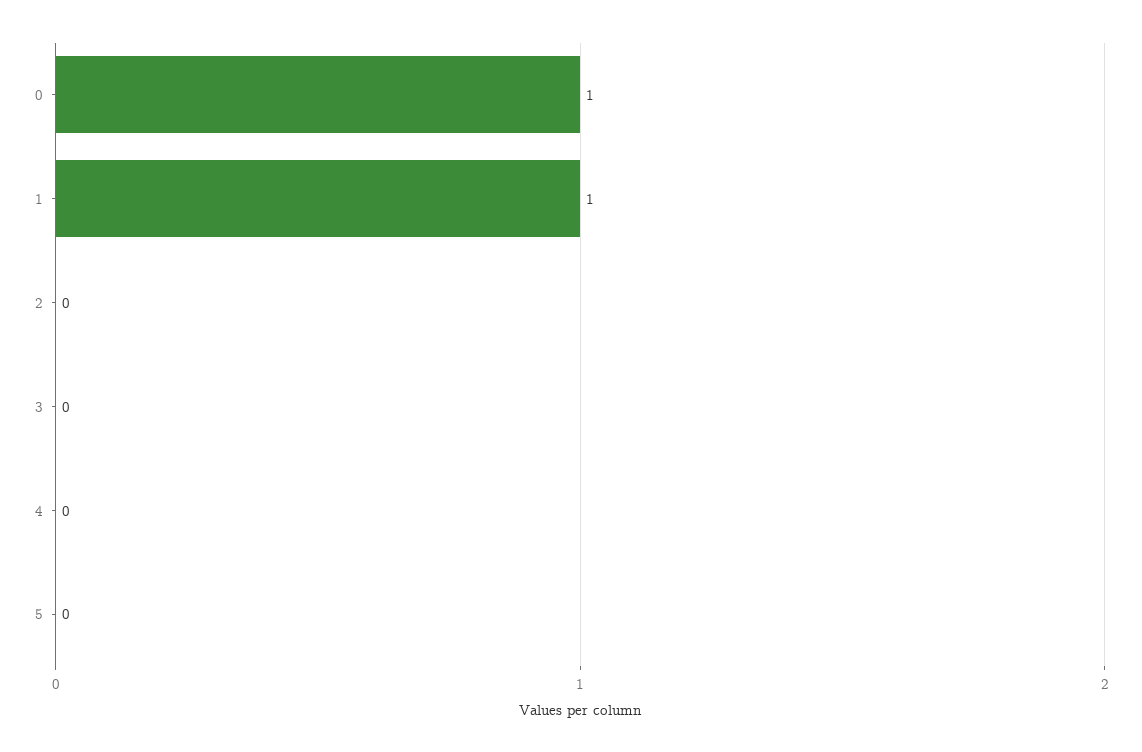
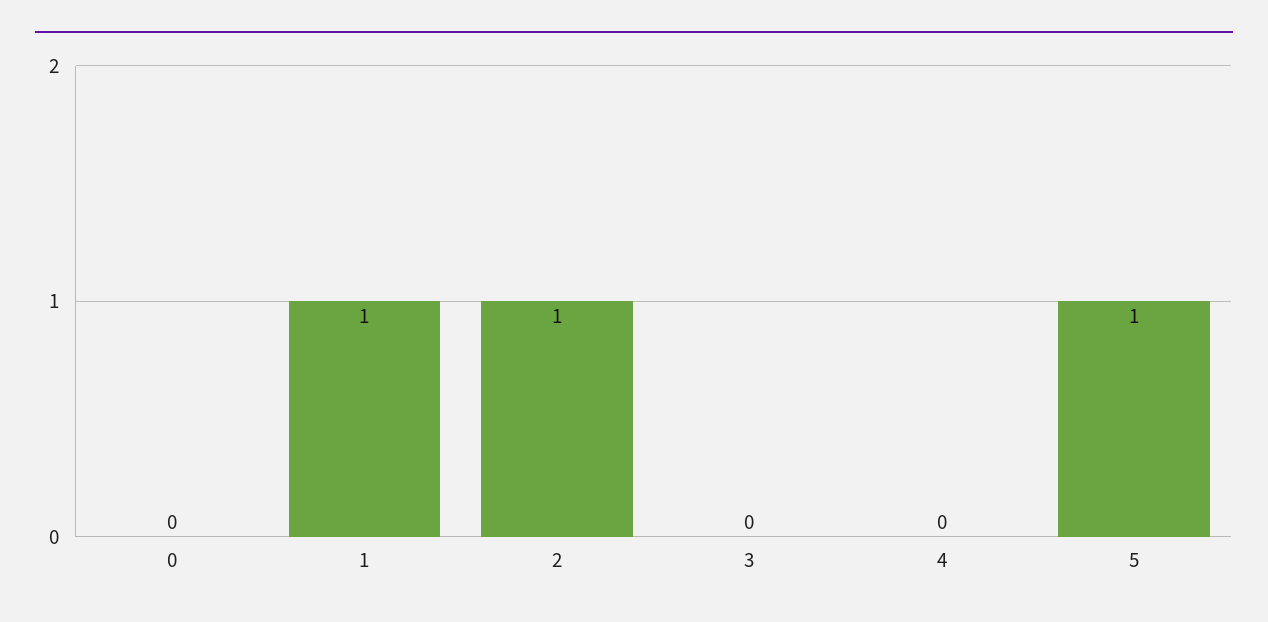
  {
-   "0": 1,
+   "0": 0,
    "1": 1,
-   "2": 0,
+   "2": 1,
    "3": 0,
    "4": 0,
-   "5": 0
+   "5": 1
  }

